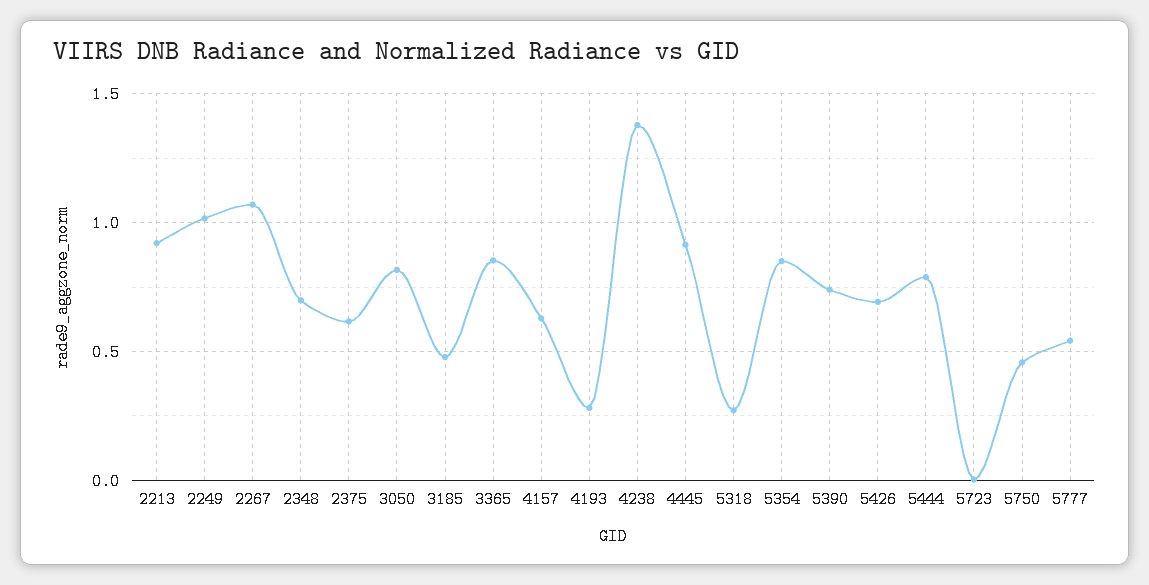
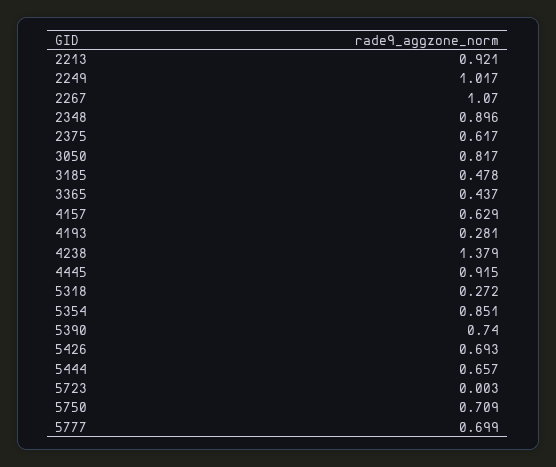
  {
    "2213": 0.921,
    "2249": 1.017,
    "2267": 1.07,
-   "2348": 0.7,
+   "2348": 0.896,
    "2375": 0.617,
    "3050": 0.817,
    "3185": 0.478,
-   "3365": 0.85,
+   "3365": 0.437,
    "4157": 0.629,
    "4193": 0.281,
    "4238": 1.379,
    "4445": 0.915,
    "5318": 0.272,
    "5354": 0.851,
    "5390": 0.74,
    "5426": 0.693,
-   "5444": 0.8,
+   "5444": 0.657,
    "5723": 0.003,
-   "5750": 0.45,
+   "5750": 0.709,
-   "5777": 0.55
+   "5777": 0.699
  }

